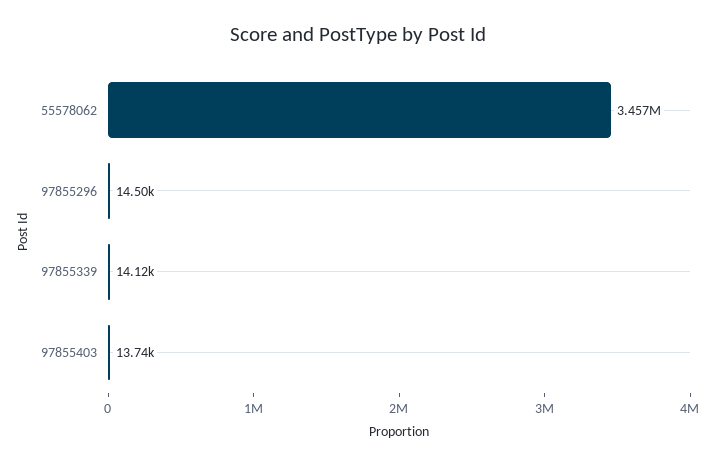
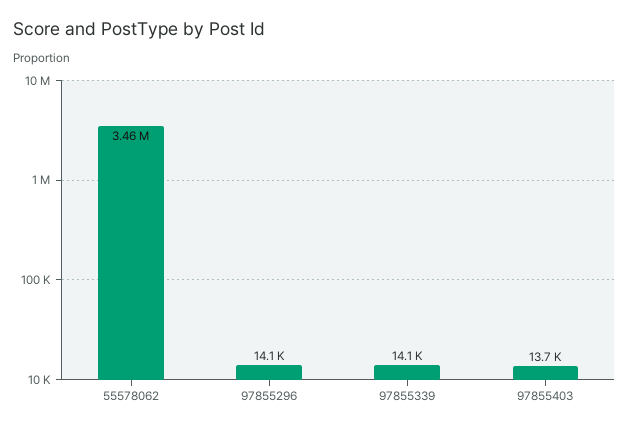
  {
    "55578062": 3457000,
-   "97855296": 14500,
+   "97855296": 14100,
    "97855339": 14120,
    "97855403": 13740
  }

